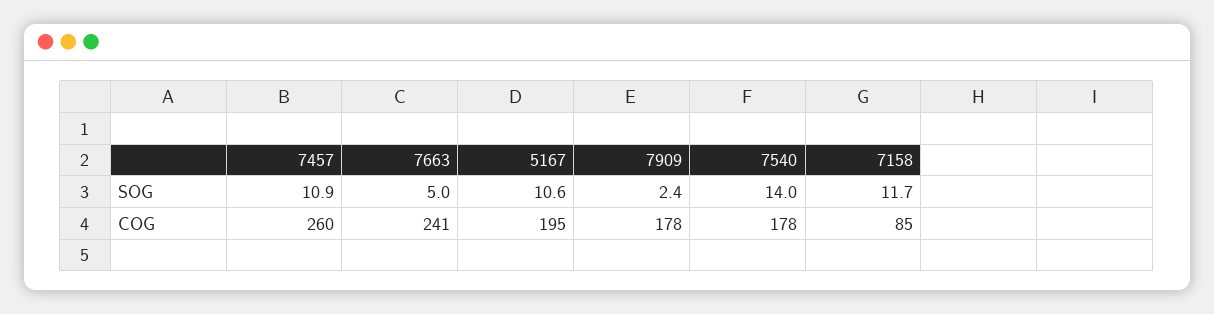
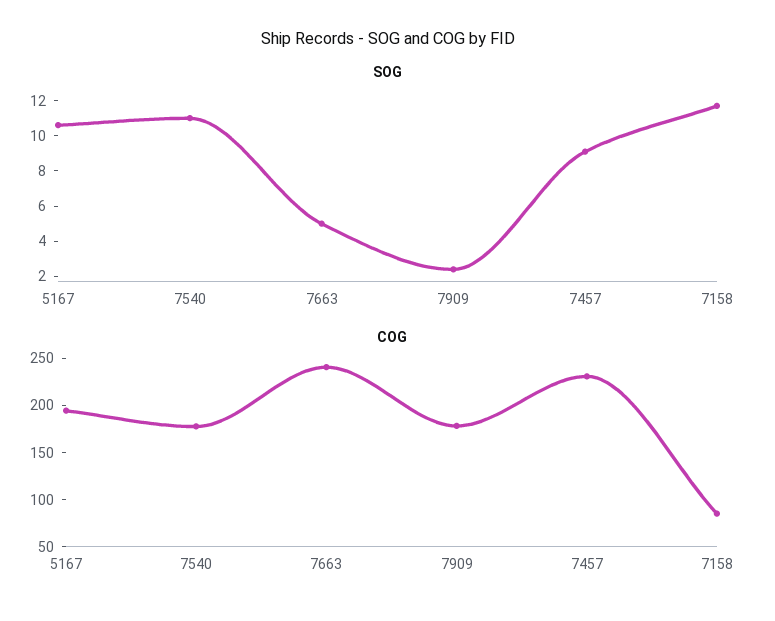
  {
    "SOG": {
-     "7457": 10.9,
+     "7457": 9,
      "7663": 5,
      "5167": 10.6,
      "7909": 2.4,
-     "7540": 14,
+     "7540": 11,
      "7158": 11.7
    },
    "COG": {
-     "7457": 260,
+     "7457": 230,
      "7663": 241,
      "5167": 195,
      "7909": 178,
      "7540": 178,
      "7158": 85
    }
  }

